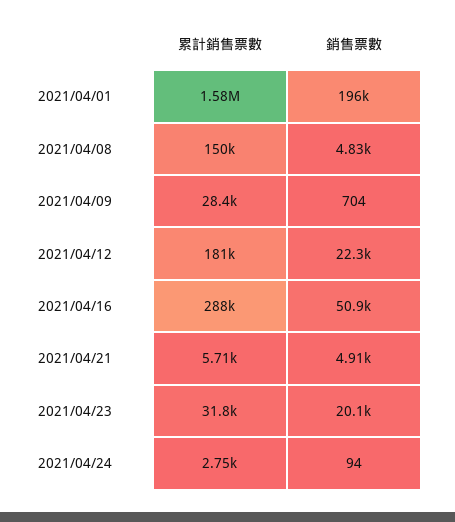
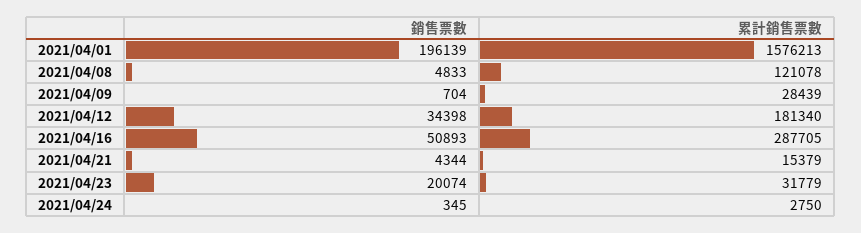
  {
    "累計銷售票數": {
      "2021/04/01": 1576213,
-     "2021/04/08": 150000,
+     "2021/04/08": 121078,
      "2021/04/09": 28439,
      "2021/04/12": 181340,
      "2021/04/16": 287705,
-     "2021/04/21": 5710,
+     "2021/04/21": 15379,
      "2021/04/23": 31779,
      "2021/04/24": 2750
    },
    "銷售票數": {
      "2021/04/01": 196139,
      "2021/04/08": 4833,
      "2021/04/09": 704,
-     "2021/04/12": 22300,
+     "2021/04/12": 34398,
      "2021/04/16": 50893,
-     "2021/04/21": 4910,
+     "2021/04/21": 4344,
      "2021/04/23": 20074,
-     "2021/04/24": 94
+     "2021/04/24": 345
    }
  }

